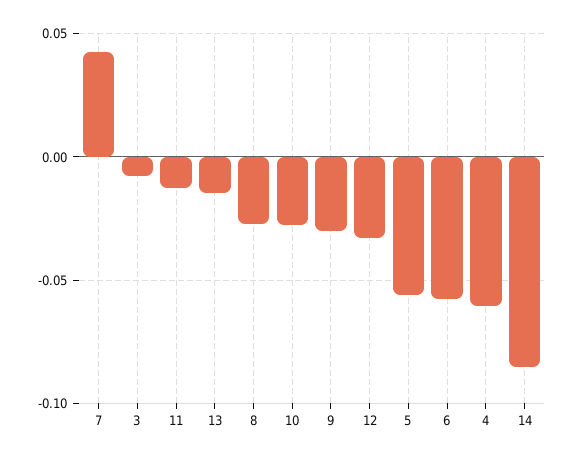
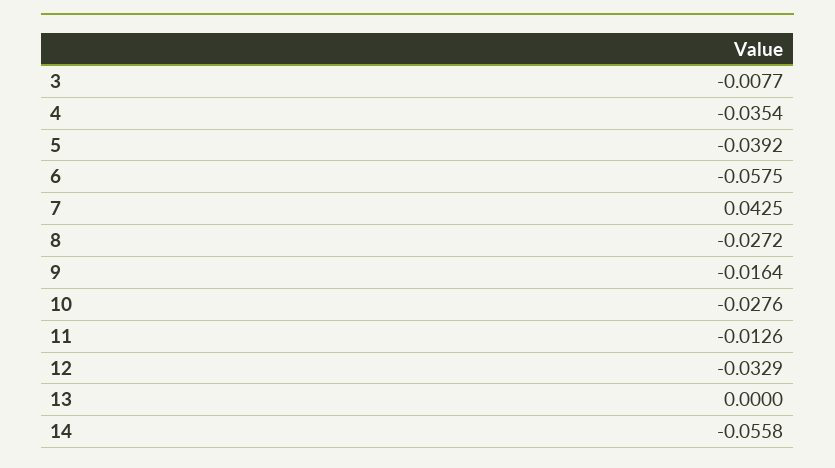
  {
    "7": 0.0425,
    "3": -0.0077,
    "11": -0.0126,
-   "13": -0.015,
+   "13": 0,
    "8": -0.0272,
    "10": -0.0276,
-   "9": -0.03,
+   "9": -0.0164,
    "12": -0.0329,
-   "5": -0.055,
+   "5": -0.0392,
    "6": -0.0575,
-   "4": -0.06,
+   "4": -0.0354,
-   "14": -0.085
+   "14": -0.0558
  }

